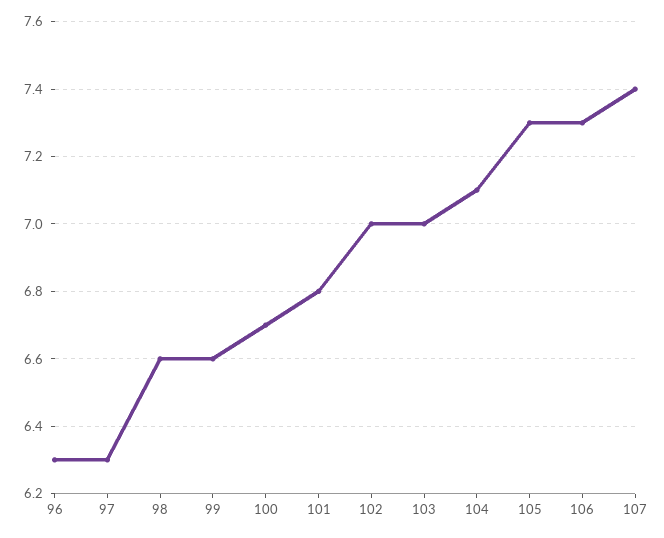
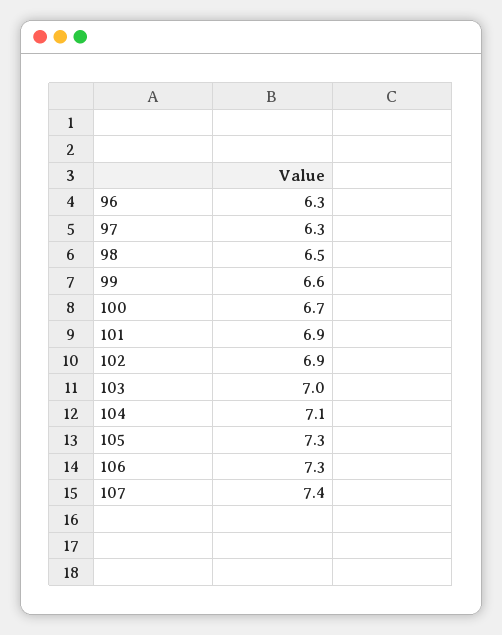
  {
    "96": 6.3,
    "97": 6.3,
-   "98": 6.6,
+   "98": 6.5,
    "99": 6.6,
    "100": 6.7,
-   "101": 6.8,
+   "101": 6.9,
-   "102": 7,
+   "102": 6.9,
    "103": 7,
    "104": 7.1,
    "105": 7.3,
    "106": 7.3,
    "107": 7.4
  }

